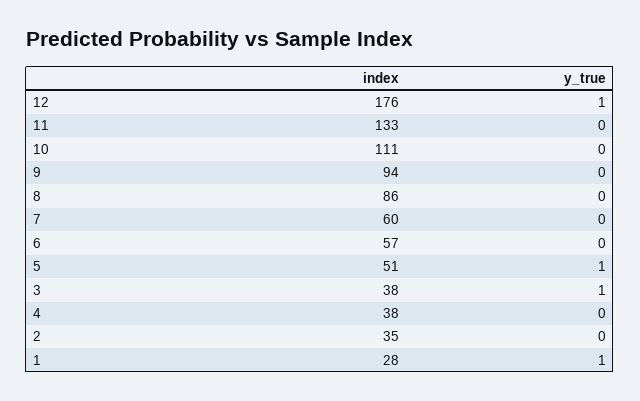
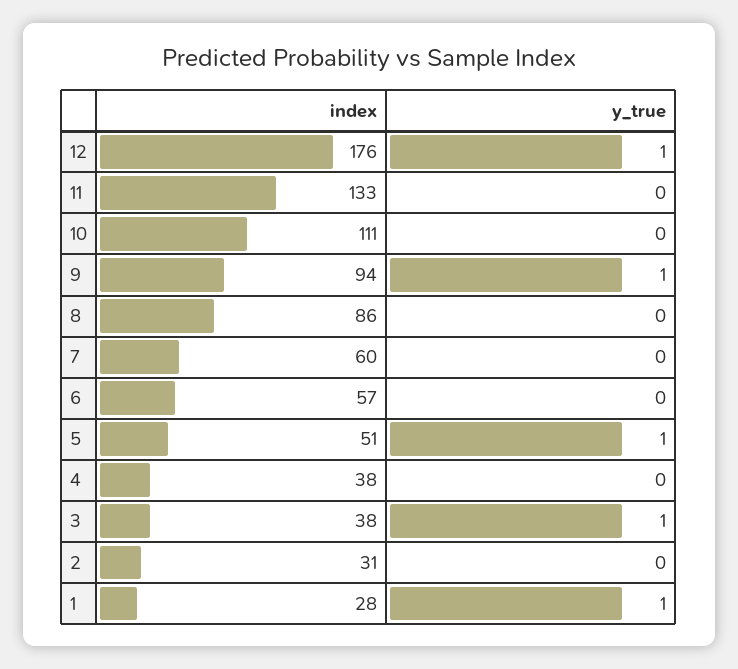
  {
    "index": {
      "12": 176,
      "11": 133,
      "10": 111,
      "9": 94,
      "8": 86,
      "7": 60,
      "6": 57,
      "5": 51,
      "3": 38,
      "4": 38,
-     "2": 35,
+     "2": 31,
      "1": 28
    },
    "y_true": {
      "12": 1,
      "11": 0,
      "10": 0,
-     "9": 0,
+     "9": 1,
      "8": 0,
      "7": 0,
      "6": 0,
      "5": 1,
      "3": 1,
      "4": 0,
      "2": 0,
      "1": 1
    }
  }

